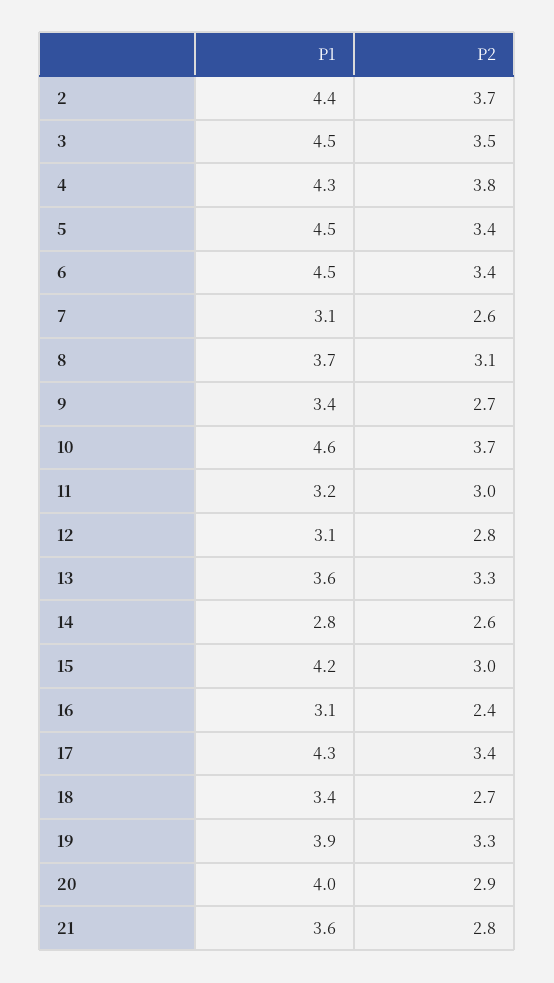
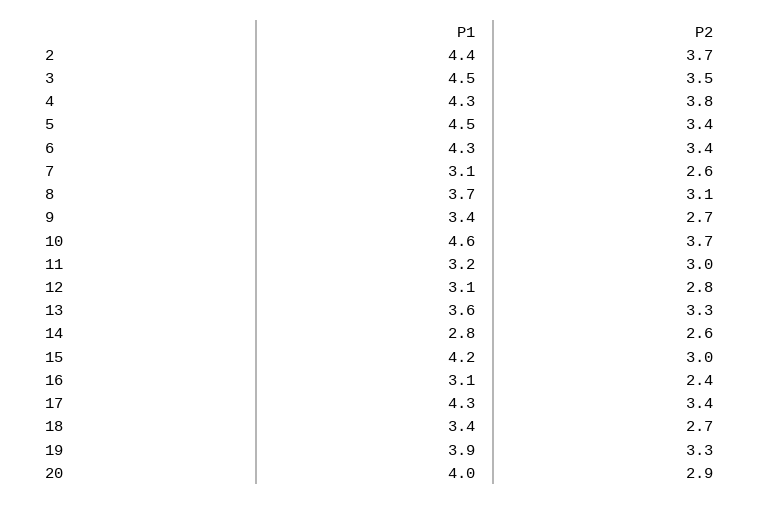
  {
    "P1": {
      "2": 4.4,
      "3": 4.5,
      "4": 4.3,
      "5": 4.5,
-     "6": 4.5,
+     "6": 4.3,
      "7": 3.1,
      "8": 3.7,
      "9": 3.4,
      "10": 4.6,
      "11": 3.2,
      "12": 3.1,
      "13": 3.6,
      "14": 2.8,
      "15": 4.2,
      "16": 3.1,
      "17": 4.3,
      "18": 3.4,
      "19": 3.9,
-     "20": 4,
+     "20": 4
-     "21": 3.6
    },
    "P2": {
      "2": 3.7,
      "3": 3.5,
      "4": 3.8,
      "5": 3.4,
      "6": 3.4,
      "7": 2.6,
      "8": 3.1,
      "9": 2.7,
      "10": 3.7,
      "11": 3,
      "12": 2.8,
      "13": 3.3,
      "14": 2.6,
      "15": 3,
      "16": 2.4,
      "17": 3.4,
      "18": 2.7,
      "19": 3.3,
-     "20": 2.9,
+     "20": 2.9
-     "21": 2.8
    }
  }

